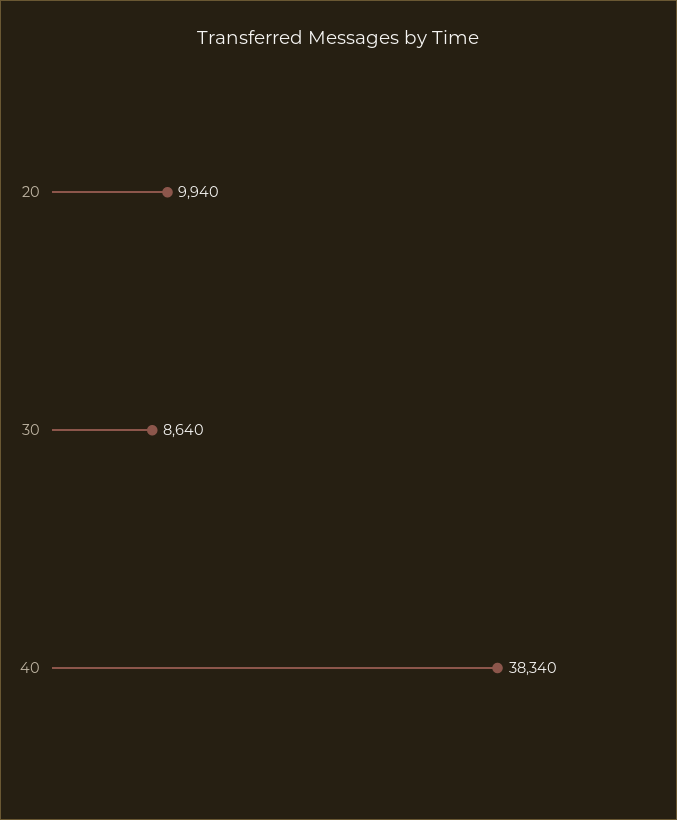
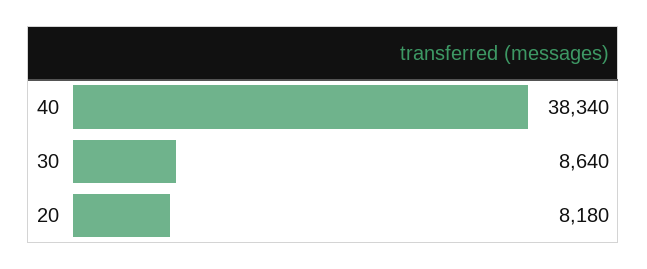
  {
-   "20": 9940,
+   "20": 8180,
    "30": 8640,
    "40": 38340
  }

